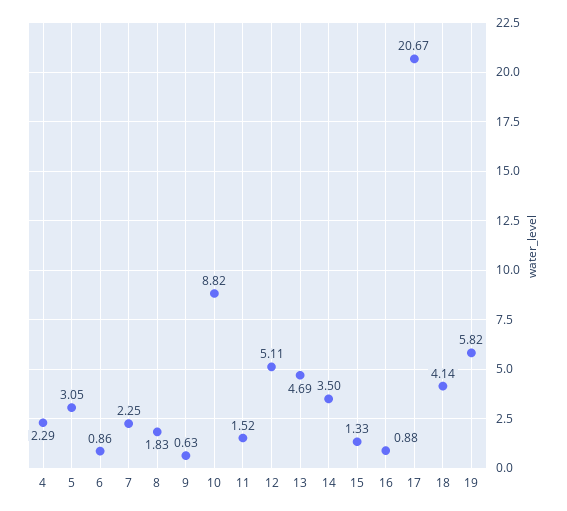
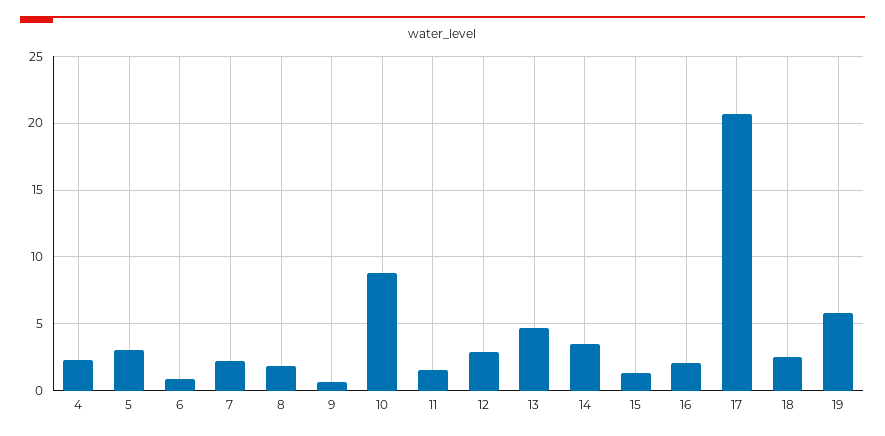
  {
    "4": 2.29,
    "5": 3.05,
    "6": 0.86,
    "7": 2.25,
    "8": 1.83,
    "9": 0.63,
    "10": 8.82,
    "11": 1.52,
-   "12": 5.11,
+   "12": 3,
    "13": 4.69,
    "14": 3.5,
    "15": 1.33,
-   "16": 0.88,
+   "16": 2,
    "17": 20.67,
-   "18": 4.14,
+   "18": 2.5,
    "19": 5.82
  }

